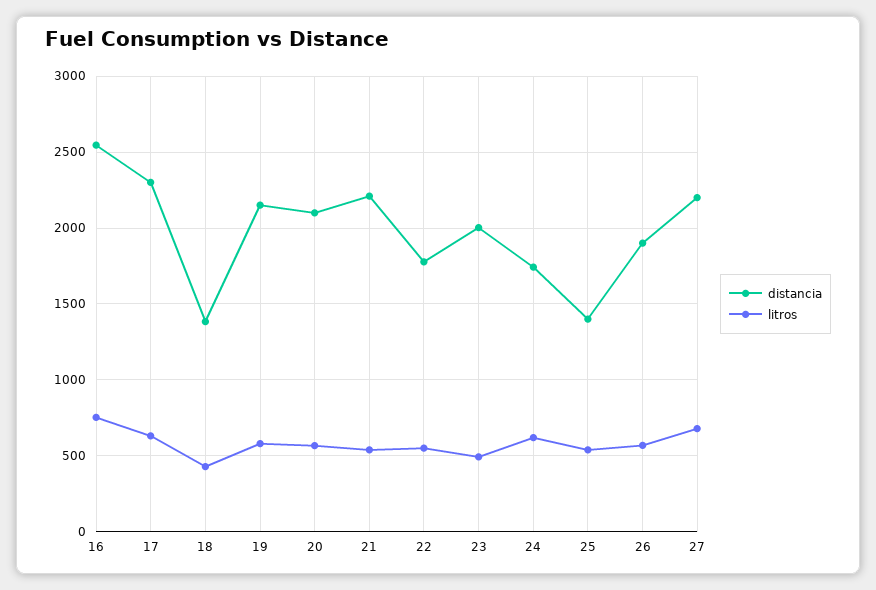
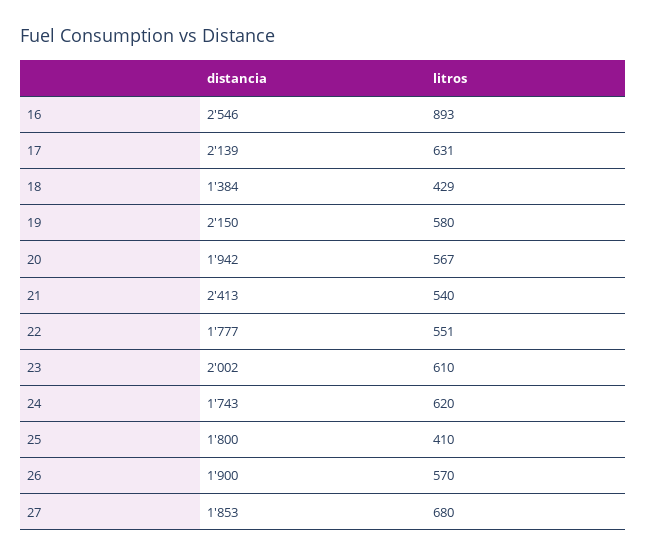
  {
    "distancia": {
      "16": 2546,
-     "17": 2300,
+     "17": 2139,
      "18": 1384,
      "19": 2150,
-     "20": 2100,
+     "20": 1942,
-     "21": 2200,
+     "21": 2413,
      "22": 1777,
      "23": 2002,
      "24": 1743,
-     "25": 1400,
+     "25": 1800,
      "26": 1900,
-     "27": 2200
+     "27": 1853
    },
    "litros": {
-     "16": 750,
+     "16": 893,
      "17": 631,
      "18": 429,
      "19": 580,
      "20": 567,
      "21": 540,
      "22": 551,
-     "23": 500,
+     "23": 610,
      "24": 620,
-     "25": 550,
+     "25": 410,
      "26": 570,
      "27": 680
    }
  }

